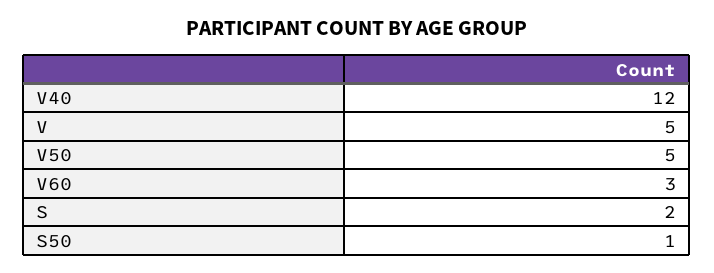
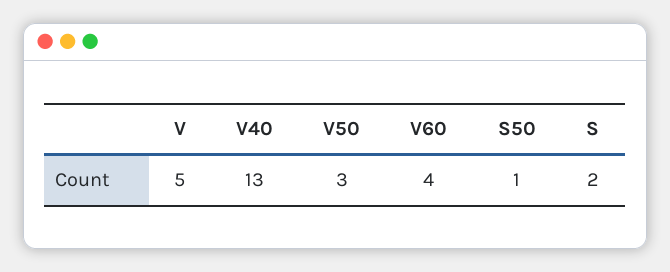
  {
-   "V40": 12,
+   "V40": 13,
    "V": 5,
-   "V50": 5,
+   "V50": 3,
-   "V60": 3,
+   "V60": 4,
    "S": 2,
    "S50": 1
  }

